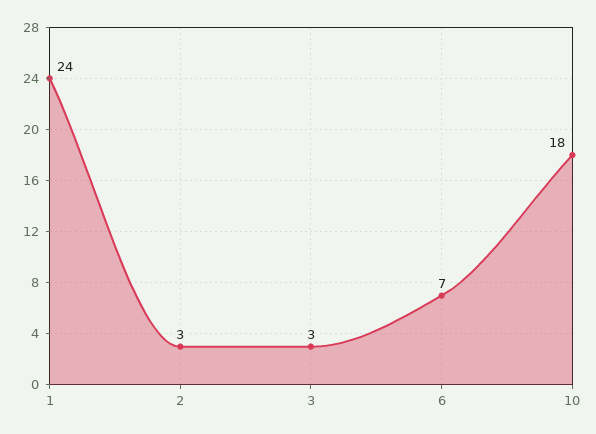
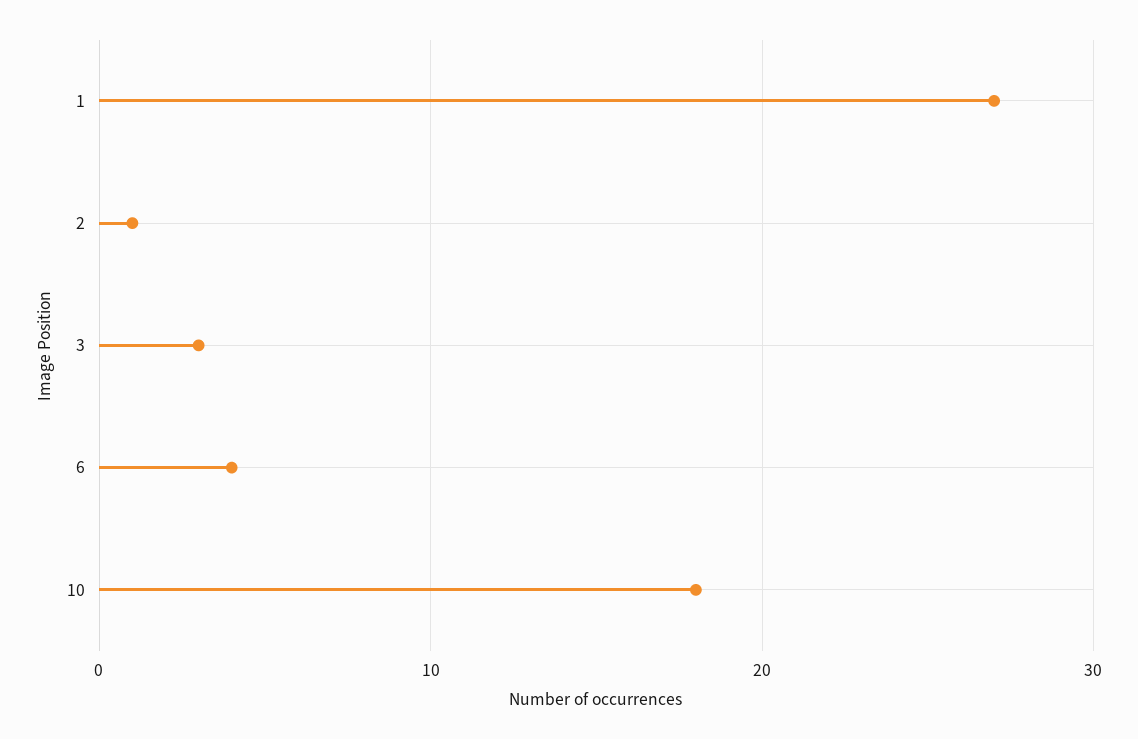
  {
-   "1": 24,
+   "1": 27,
-   "2": 3,
+   "2": 1,
    "3": 3,
-   "6": 7,
+   "6": 4,
    "10": 18
  }

